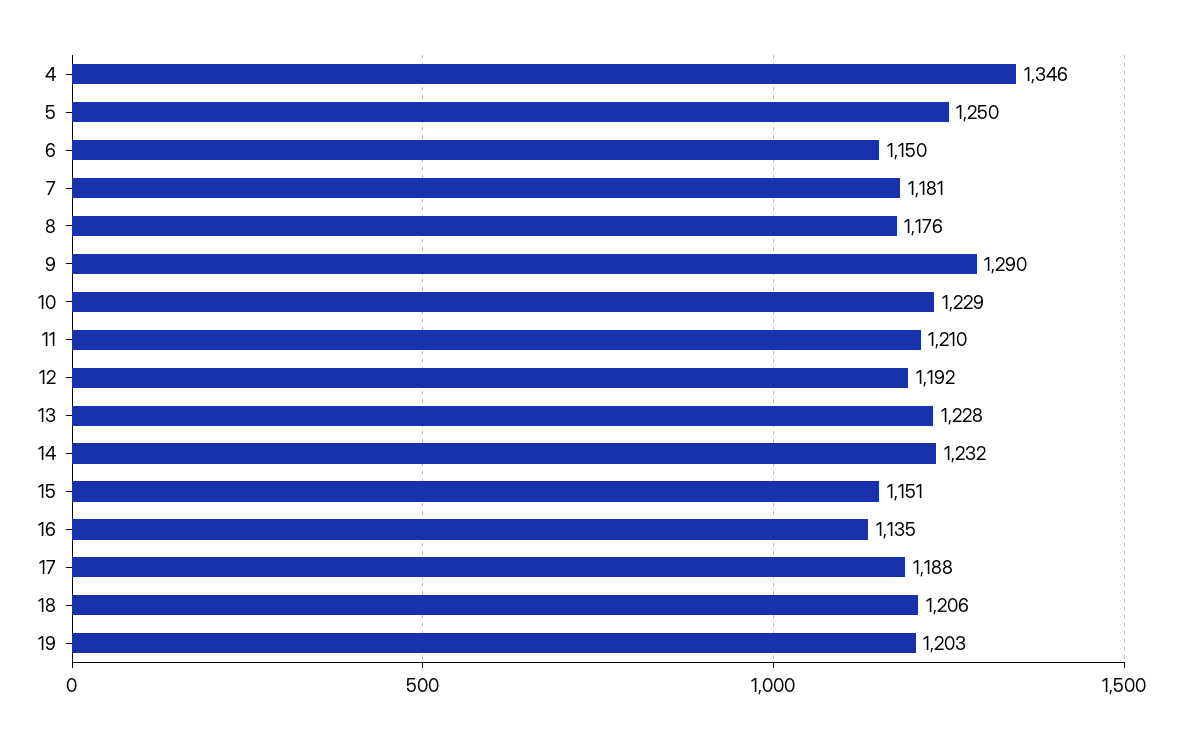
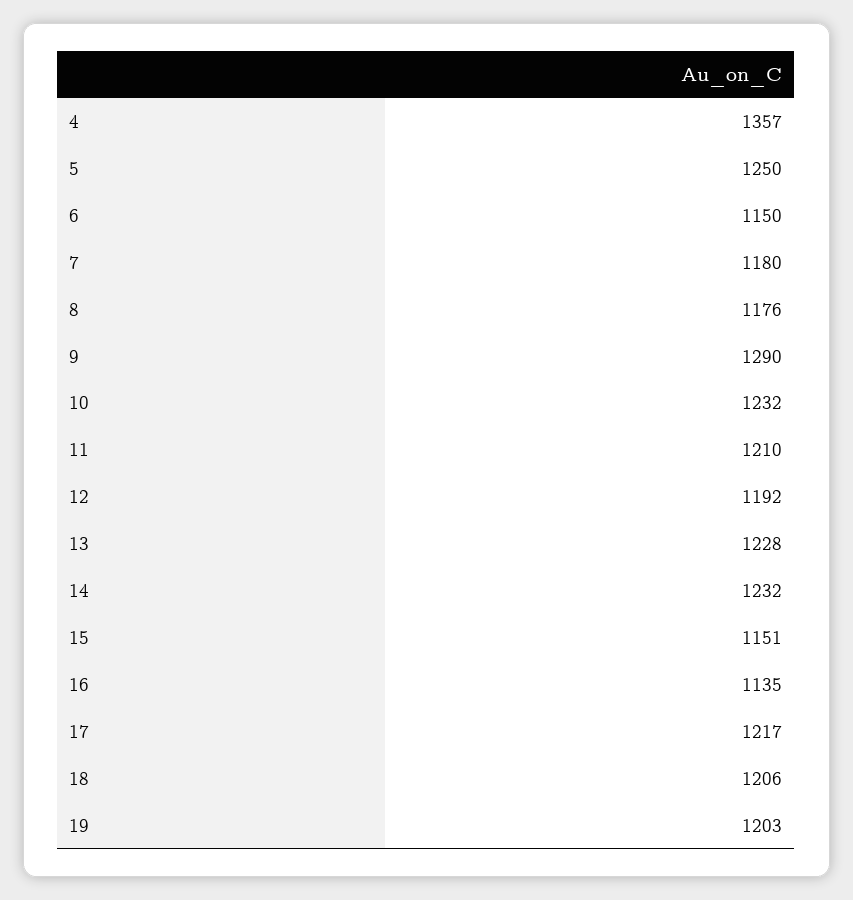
  {
-   "4": 1346,
+   "4": 1357,
    "5": 1250,
    "6": 1150,
-   "7": 1181,
+   "7": 1180,
    "8": 1176,
    "9": 1290,
-   "10": 1229,
+   "10": 1232,
    "11": 1210,
    "12": 1192,
    "13": 1228,
    "14": 1232,
    "15": 1151,
    "16": 1135,
-   "17": 1188,
+   "17": 1217,
    "18": 1206,
    "19": 1203
  }

